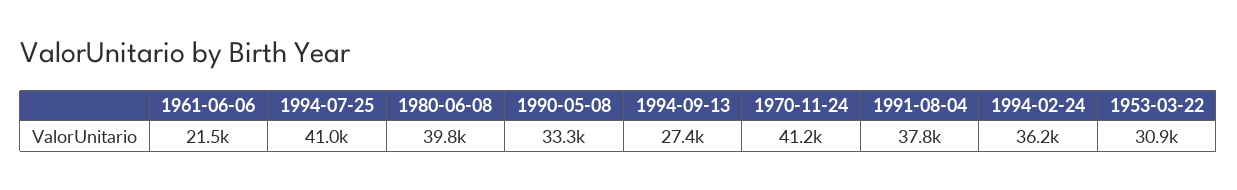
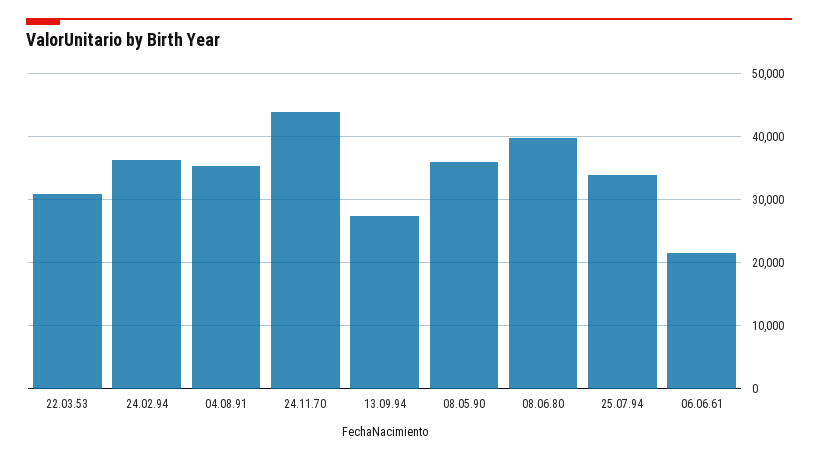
  {
    "1961-06-06": 21500,
-   "1994-07-25": 41000,
+   "1994-07-25": 34000,
    "1980-06-08": 39800,
-   "1990-05-08": 33300,
+   "1990-05-08": 36000,
    "1994-09-13": 27400,
-   "1970-11-24": 41200,
+   "1970-11-24": 44000,
-   "1991-08-04": 37800,
+   "1991-08-04": 35000,
    "1994-02-24": 36200,
    "1953-03-22": 30900
  }

